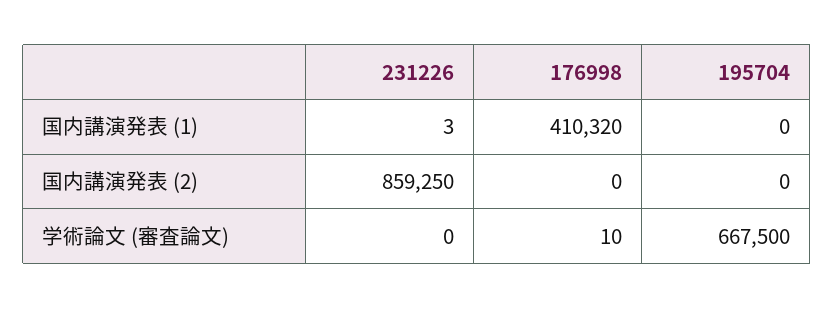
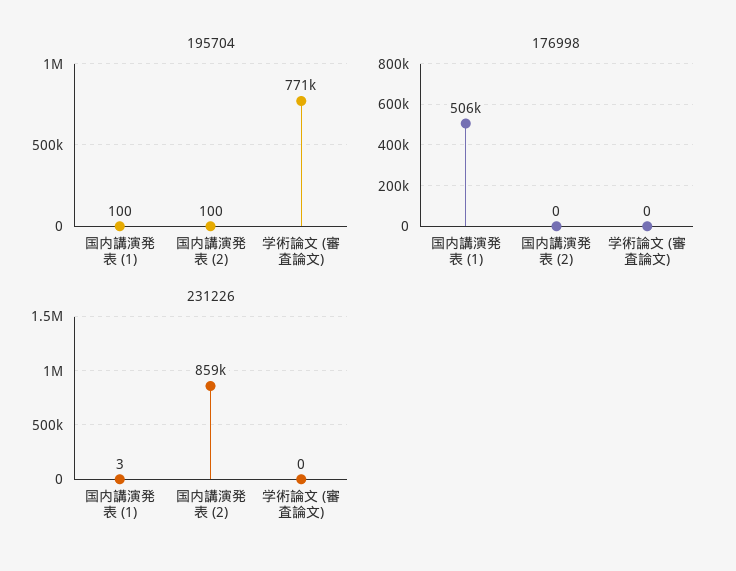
  {
    "231226": {
      "国内講演発表 (1)": 3,
      "国内講演発表 (2)": 859250,
      "学術論文 (審査論文)": 0
    },
    "176998": {
-     "国内講演発表 (1)": 410320,
+     "国内講演発表 (1)": 506000,
      "国内講演発表 (2)": 0,
-     "学術論文 (審査論文)": 10
+     "学術論文 (審査論文)": 0
    },
    "195704": {
-     "国内講演発表 (1)": 0,
+     "国内講演発表 (1)": 100,
-     "国内講演発表 (2)": 0,
+     "国内講演発表 (2)": 100,
-     "学術論文 (審査論文)": 667500
+     "学術論文 (審査論文)": 771000
    }
  }

